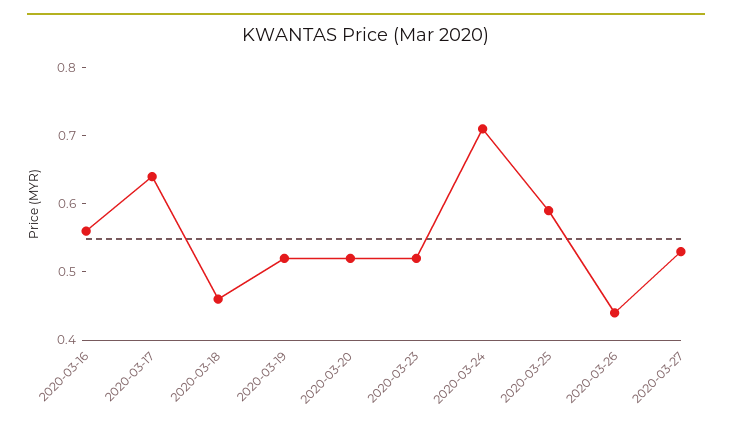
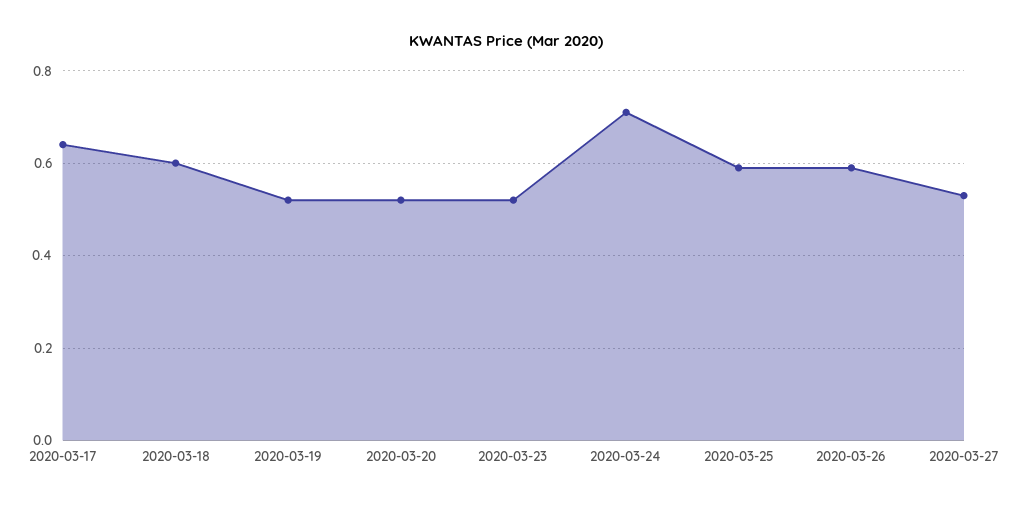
  {
-   "2020-03-16": 0.55,
    "2020-03-17": 0.65,
-   "2020-03-18": 0.45,
+   "2020-03-18": 0.6,
    "2020-03-19": 0.5,
    "2020-03-20": 0.5,
    "2020-03-23": 0.5,
    "2020-03-24": 0.7,
    "2020-03-25": 0.6,
-   "2020-03-26": 0.45,
+   "2020-03-26": 0.6,
    "2020-03-27": 0.55
  }

